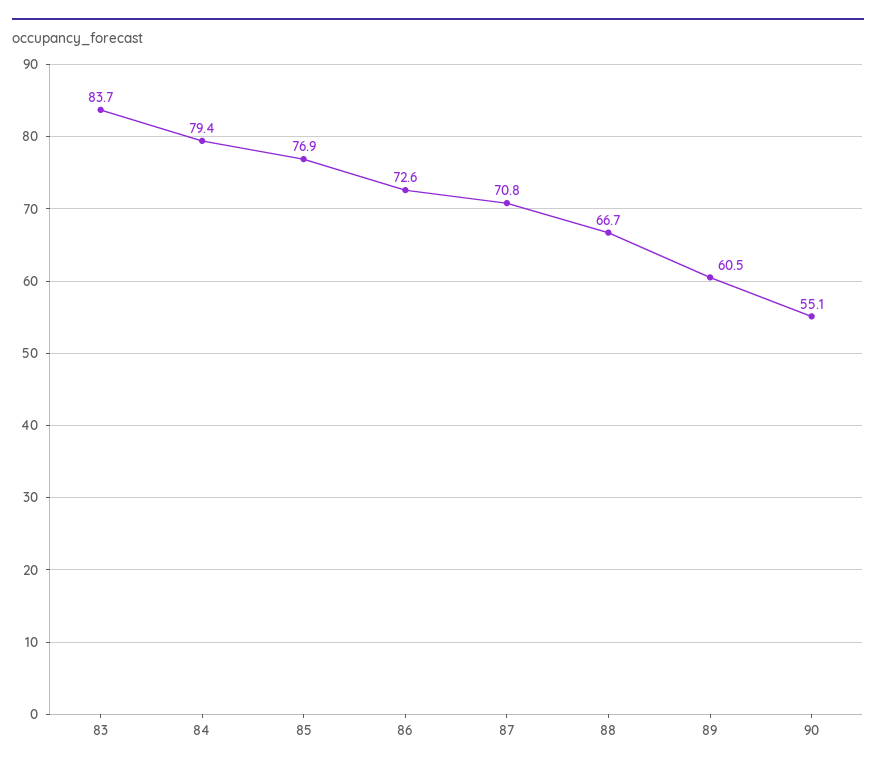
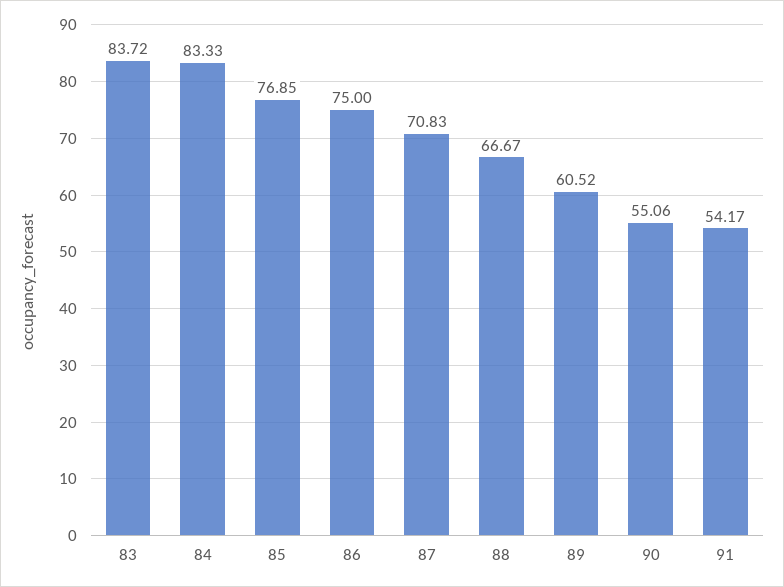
  {
    "83": 83.72,
-   "84": 79.4,
+   "84": 83.33,
    "85": 76.85,
-   "86": 72.6,
+   "86": 75,
    "87": 70.83,
    "88": 66.67,
    "89": 60.52,
-   "90": 55.06
+   "90": 55.06,
+   "91": 54.17
  }

